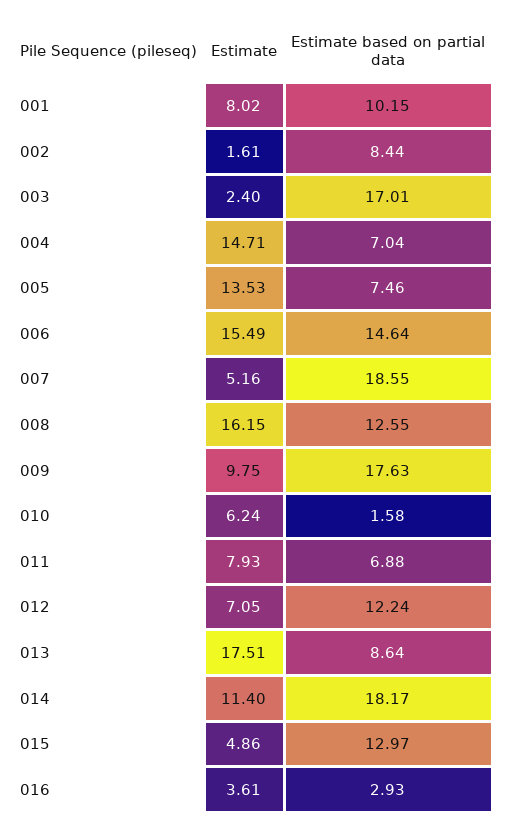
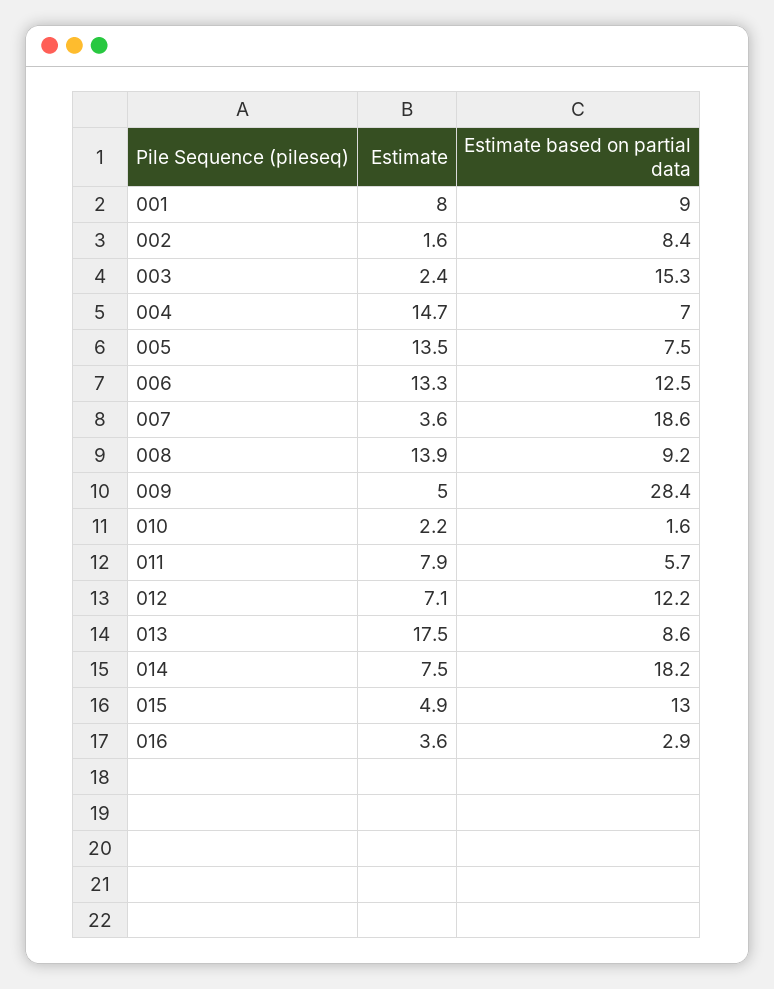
  {
    "Estimate": {
      "001": 8.02,
      "002": 1.61,
      "003": 2.4,
      "004": 14.71,
      "005": 13.53,
-     "006": 15.49,
+     "006": 13.3,
-     "007": 5.16,
+     "007": 3.6,
-     "008": 16.15,
+     "008": 13.9,
-     "009": 9.75,
+     "009": 5,
-     "010": 6.24,
+     "010": 2.2,
      "011": 7.93,
      "012": 7.05,
      "013": 17.51,
-     "014": 11.4,
+     "014": 7.5,
      "015": 4.86,
      "016": 3.61
    },
    "Estimate based on partial data": {
-     "001": 10.15,
+     "001": 9,
      "002": 8.44,
-     "003": 17.01,
+     "003": 15.3,
      "004": 7.04,
      "005": 7.46,
-     "006": 14.64,
+     "006": 12.5,
      "007": 18.55,
-     "008": 12.55,
+     "008": 9.2,
-     "009": 17.63,
+     "009": 28.4,
      "010": 1.58,
-     "011": 6.88,
+     "011": 5.7,
      "012": 12.24,
      "013": 8.64,
      "014": 18.17,
      "015": 12.97,
      "016": 2.93
    }
  }

